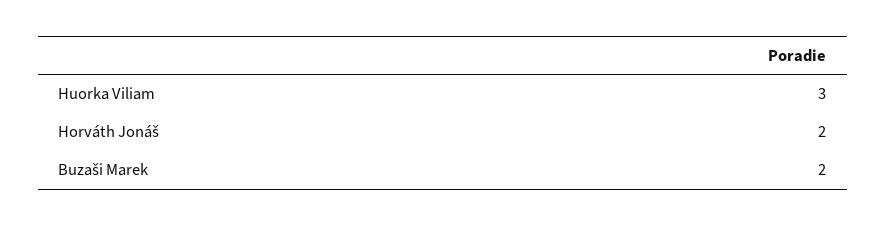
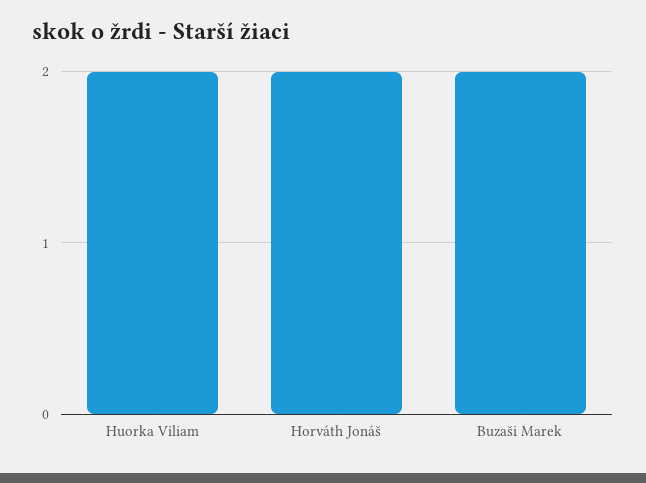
  {
-   "Huorka Viliam": 3,
+   "Huorka Viliam": 2,
    "Horváth Jonáš": 2,
    "Buzaši Marek": 2
  }

